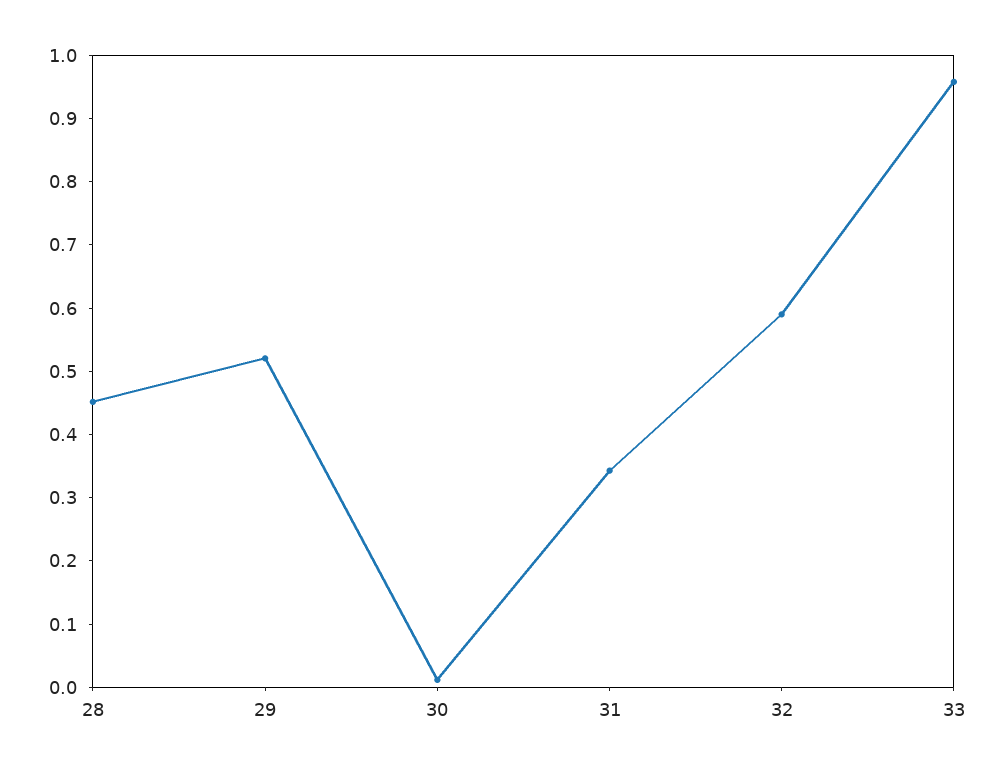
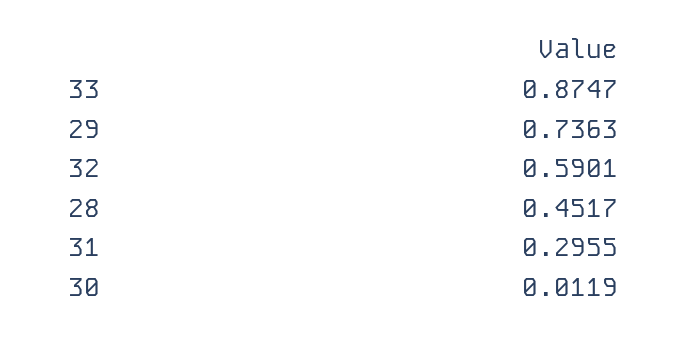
  {
    "28": 0.4517,
-   "29": 0.52,
+   "29": 0.7363,
    "30": 0.0119,
-   "31": 0.34,
+   "31": 0.2955,
    "32": 0.5901,
-   "33": 0.96
+   "33": 0.8747
  }

